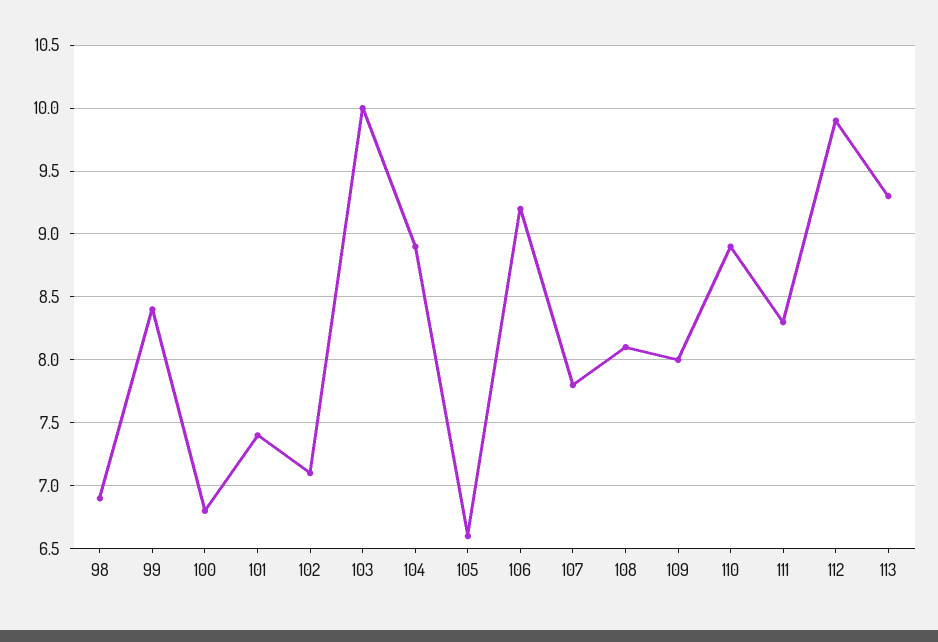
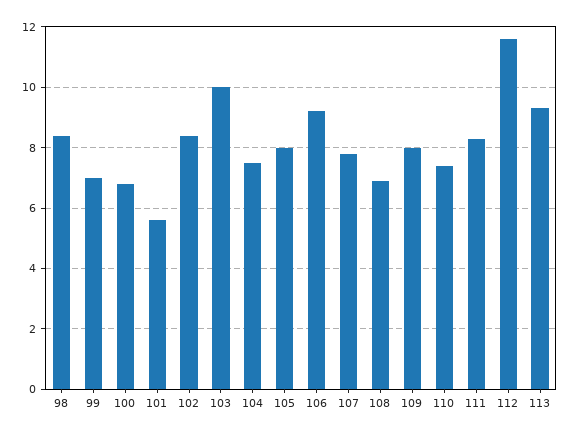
  {
-   "98": 6.9,
+   "98": 8.5,
-   "99": 8.4,
+   "99": 7,
    "100": 6.8,
-   "101": 7.4,
+   "101": 5.5,
-   "102": 7.1,
+   "102": 8.5,
    "103": 10,
-   "104": 8.9,
+   "104": 7.5,
-   "105": 6.6,
+   "105": 8,
    "106": 9.2,
    "107": 7.8,
-   "108": 8.1,
+   "108": 7,
    "109": 8,
-   "110": 8.9,
+   "110": 7.5,
    "111": 8.3,
-   "112": 9.9,
+   "112": 11.5,
    "113": 9.3
  }

